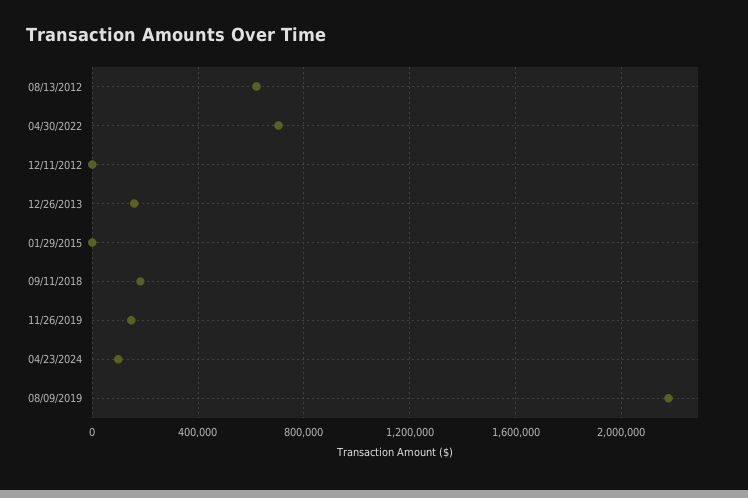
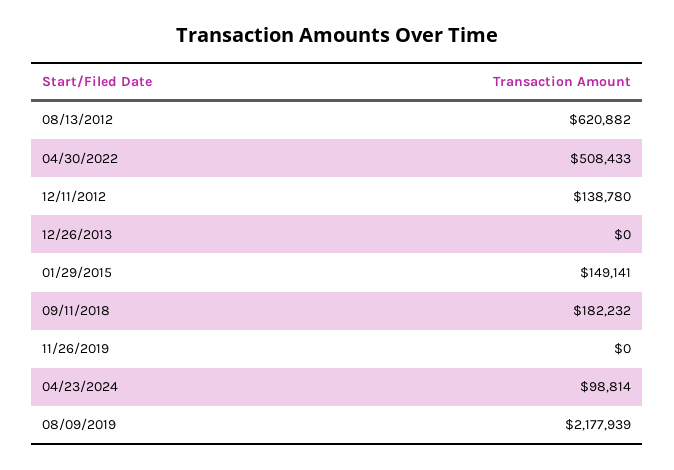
  {
    "08/13/2012": 620882,
-   "04/30/2022": 700000,
+   "04/30/2022": 508433,
-   "12/11/2012": 0,
+   "12/11/2012": 138780,
-   "12/26/2013": 150000,
+   "12/26/2013": 0,
-   "01/29/2015": 0,
+   "01/29/2015": 149141,
    "09/11/2018": 182232,
-   "11/26/2019": 150000,
+   "11/26/2019": 0,
    "04/23/2024": 98814,
    "08/09/2019": 2177939
  }

